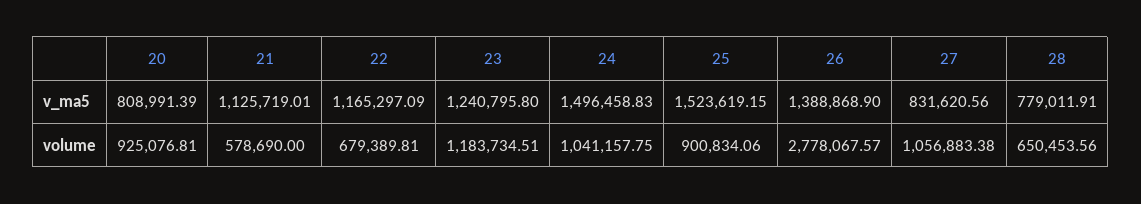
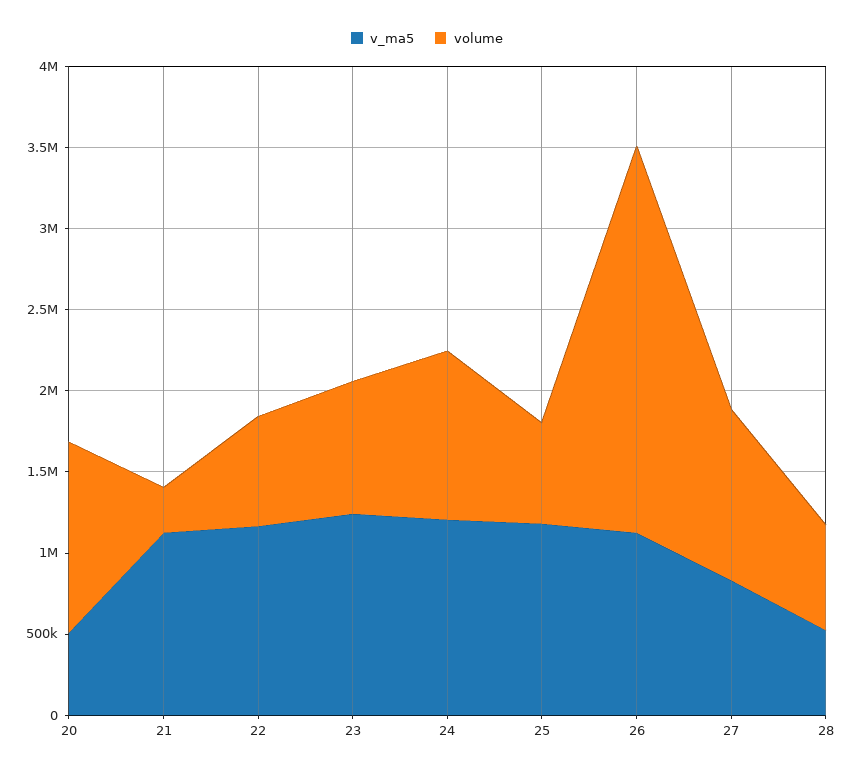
  {
    "v_ma5": {
-     "20": 808991.39,
+     "20": 500000,
      "21": 1125719.01,
      "22": 1165297.09,
      "23": 1240795.8,
-     "24": 1496458.83,
+     "24": 1200000,
-     "25": 1523619.15,
+     "25": 1200000,
-     "26": 1388868.9,
+     "26": 1100000,
      "27": 831620.56,
-     "28": 779011.91
+     "28": 500000
    },
    "volume": {
-     "20": 925076.81,
+     "20": 1200000,
-     "21": 578690,
+     "21": 300000,
      "22": 679389.81,
-     "23": 1183734.51,
+     "23": 800000,
      "24": 1041157.75,
-     "25": 900834.06,
+     "25": 600000,
-     "26": 2778067.57,
+     "26": 2400000,
      "27": 1056883.38,
      "28": 650453.56
    }
  }

